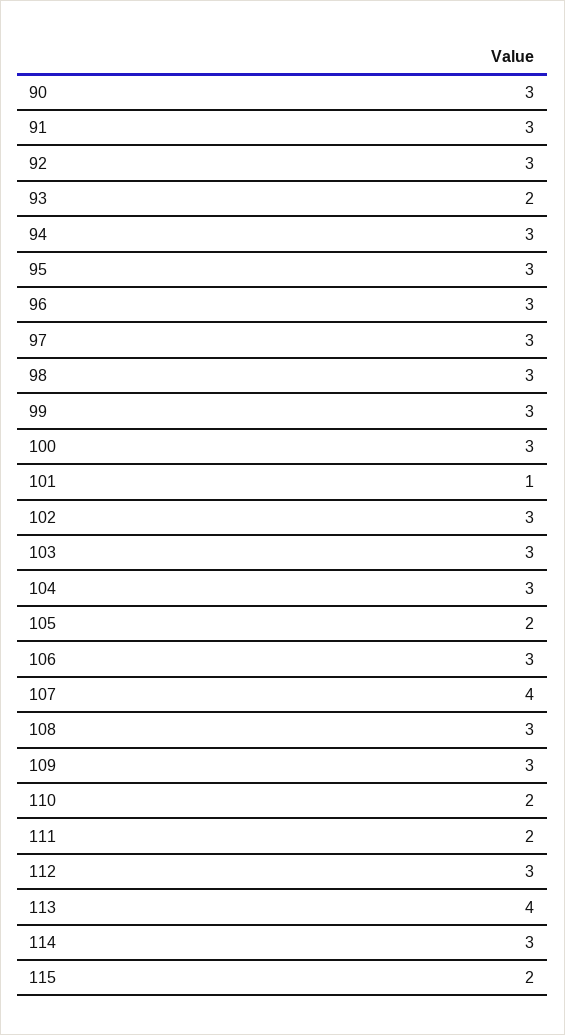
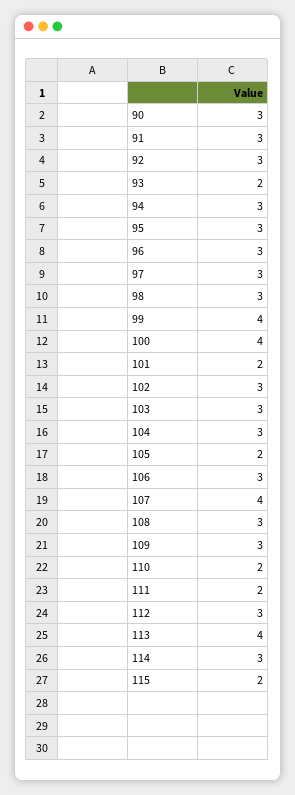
  {
    "90": 3,
    "91": 3,
    "92": 3,
    "93": 2,
    "94": 3,
    "95": 3,
    "96": 3,
    "97": 3,
    "98": 3,
-   "99": 3,
+   "99": 4,
-   "100": 3,
+   "100": 4,
-   "101": 1,
+   "101": 2,
    "102": 3,
    "103": 3,
    "104": 3,
    "105": 2,
    "106": 3,
    "107": 4,
    "108": 3,
    "109": 3,
    "110": 2,
    "111": 2,
    "112": 3,
    "113": 4,
    "114": 3,
    "115": 2
  }

